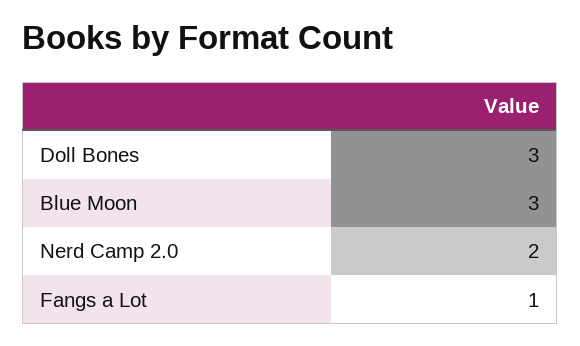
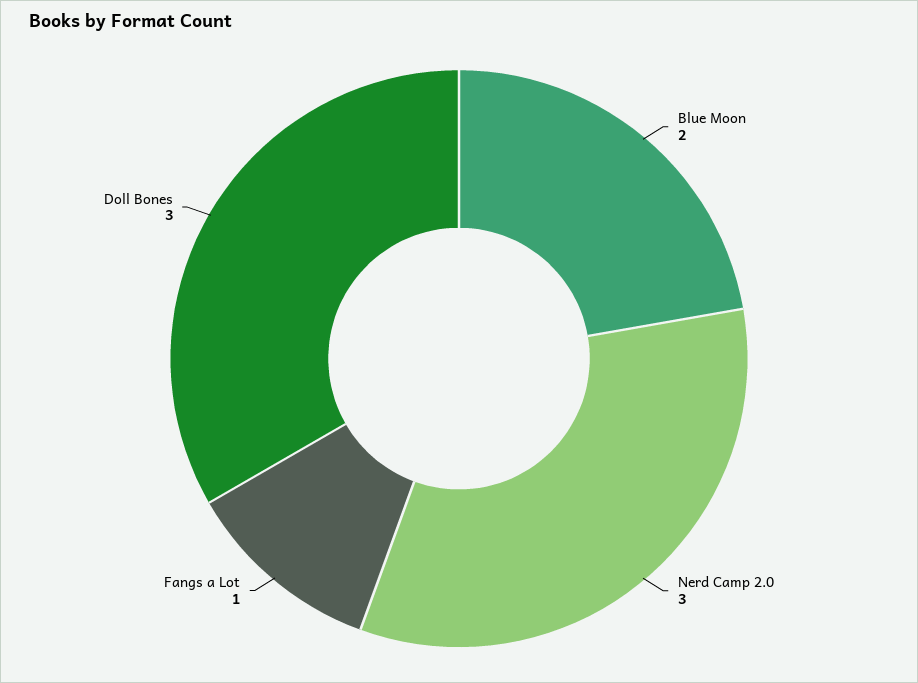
  {
    "Doll Bones": 3,
-   "Blue Moon": 3,
+   "Blue Moon": 2,
-   "Nerd Camp 2.0": 2,
+   "Nerd Camp 2.0": 3,
    "Fangs a Lot": 1
  }

